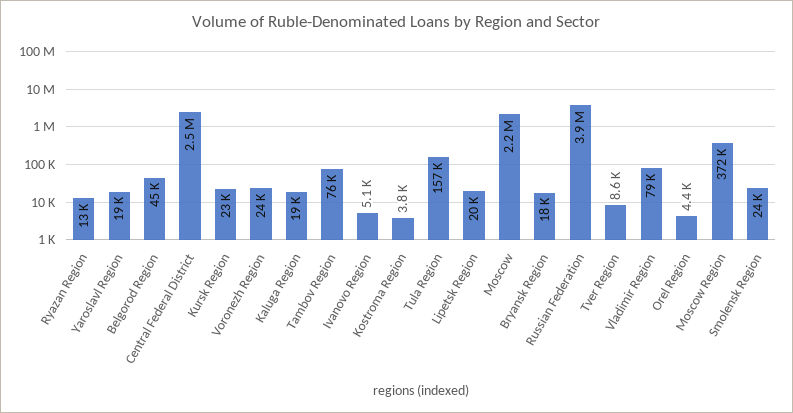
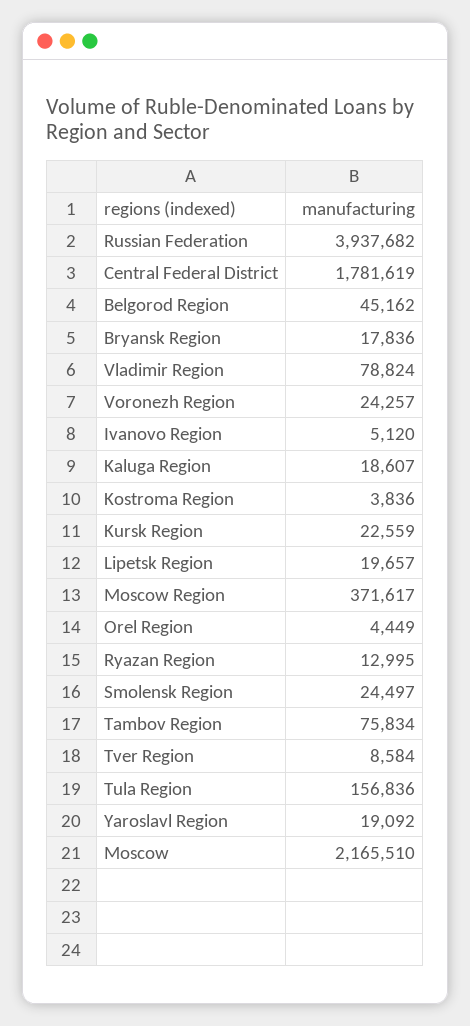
  {
    "Ryazan Region": 12995,
    "Yaroslavl Region": 19092,
    "Belgorod Region": 45162,
-   "Central Federal District": 2500000,
+   "Central Federal District": 1781619,
    "Kursk Region": 22559,
    "Voronezh Region": 24257,
    "Kaluga Region": 18607,
    "Tambov Region": 75834,
    "Ivanovo Region": 5120,
    "Kostroma Region": 3836,
    "Tula Region": 156836,
    "Lipetsk Region": 19657,
    "Moscow": 2165510,
    "Bryansk Region": 17836,
    "Russian Federation": 3937682,
    "Tver Region": 8584,
    "Vladimir Region": 78824,
    "Orel Region": 4449,
    "Moscow Region": 371617,
    "Smolensk Region": 24497
  }

